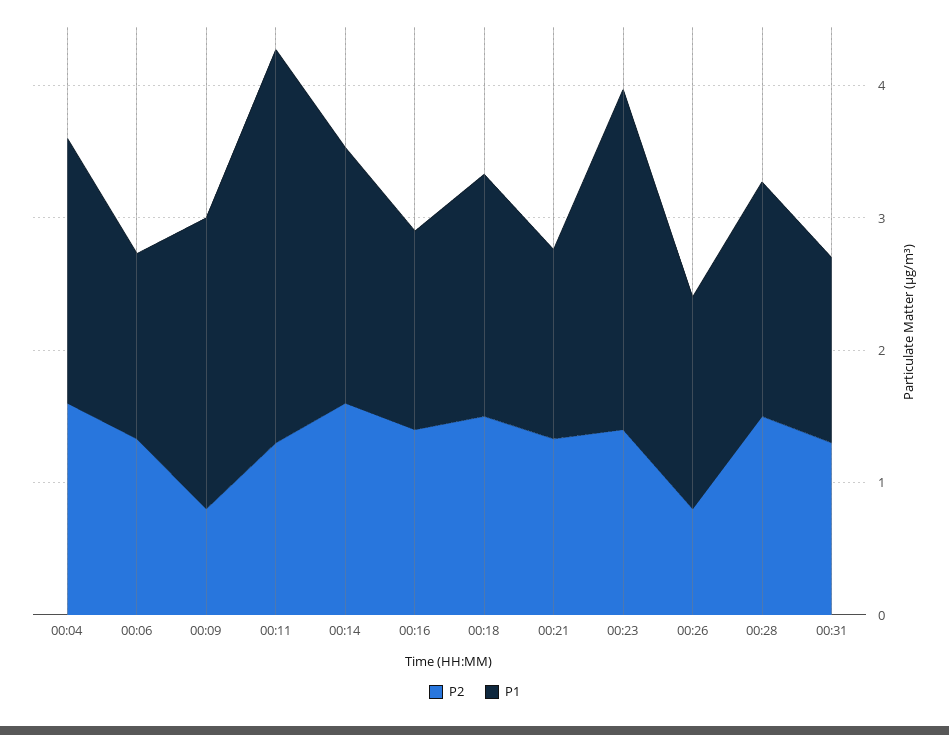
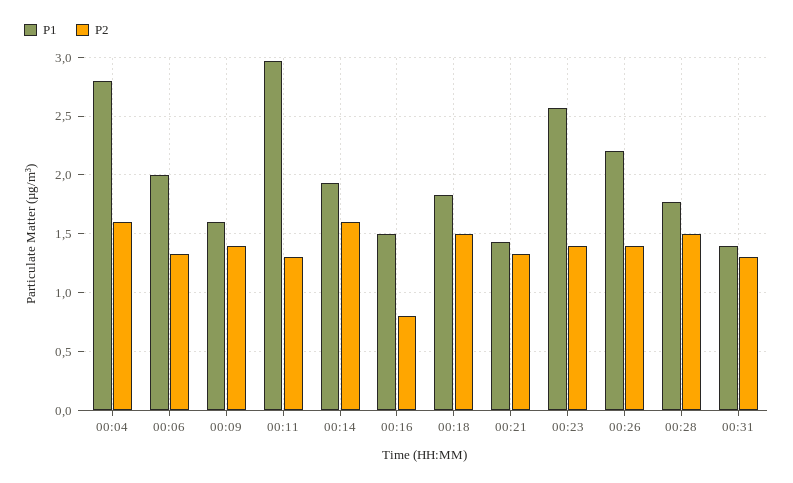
  {
    "P2": {
      "00:04": 1.6,
      "00:06": 1.3,
-     "00:09": 0.8,
+     "00:09": 1.4,
      "00:11": 1.3,
      "00:14": 1.6,
-     "00:16": 1.4,
+     "00:16": 0.8,
      "00:18": 1.5,
      "00:21": 1.3,
      "00:23": 1.4,
-     "00:26": 0.8,
+     "00:26": 1.4,
      "00:28": 1.5,
      "00:31": 1.3
    },
    "P1": {
-     "00:04": 2,
+     "00:04": 2.8,
-     "00:06": 1.4,
+     "00:06": 2,
-     "00:09": 2.2,
+     "00:09": 1.6,
      "00:11": 3,
      "00:14": 1.9,
      "00:16": 1.5,
      "00:18": 1.8,
      "00:21": 1.4,
      "00:23": 2.6,
-     "00:26": 1.6,
+     "00:26": 2.2,
      "00:28": 1.8,
      "00:31": 1.4
    }
  }

